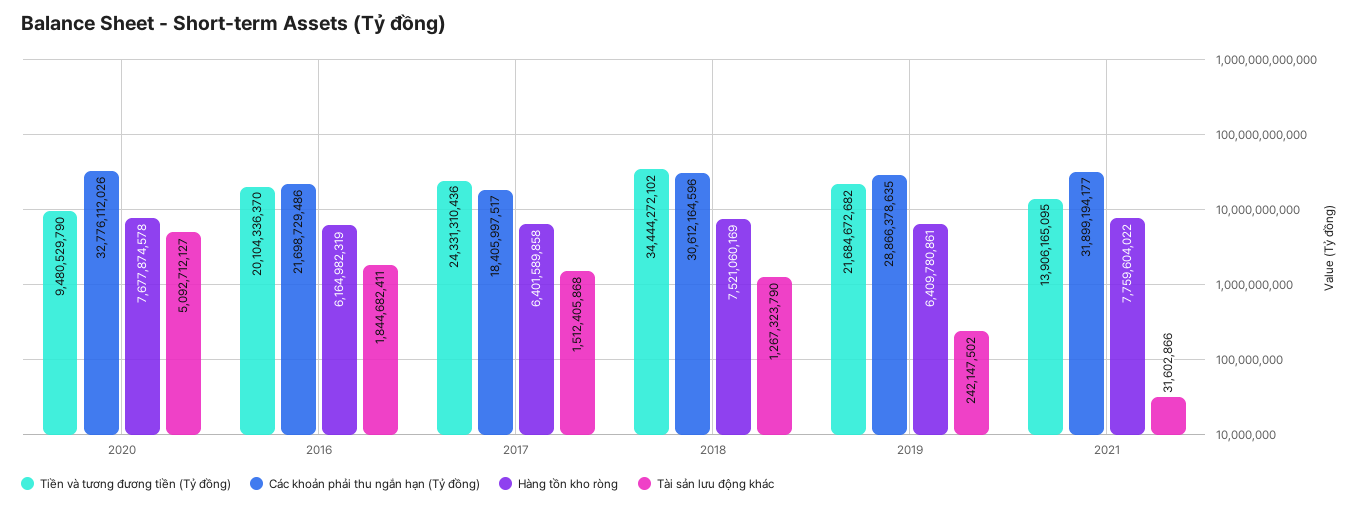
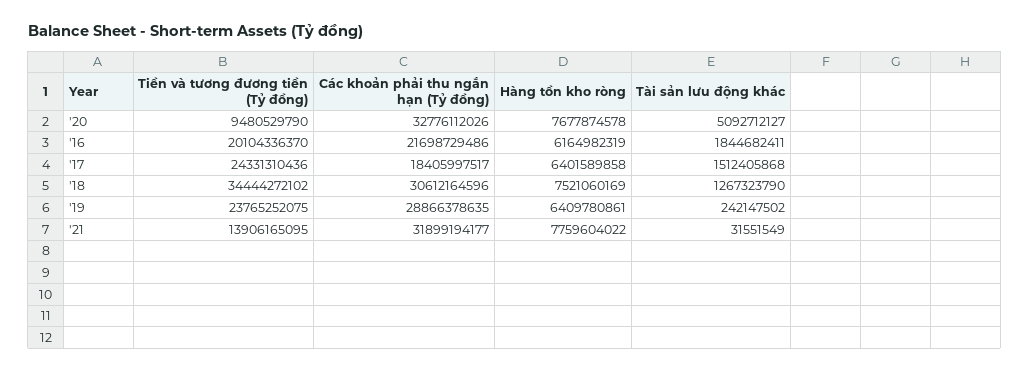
  {
    "Tiền và tương đương tiền (Tỷ đồng)": {
      "2020": 9480529790,
      "2016": 20104336370,
      "2017": 24331310436,
      "2018": 34444272102,
-     "2019": 21684672682,
+     "2019": 23765252075,
      "2021": 13906165095
    },
    "Các khoản phải thu ngắn hạn (Tỷ đồng)": {
      "2020": 32776112026,
      "2016": 21698729486,
      "2017": 18405997517,
      "2018": 30612164596,
      "2019": 28866378635,
      "2021": 31899194177
    },
    "Hàng tồn kho ròng": {
      "2020": 7677874578,
      "2016": 6164982319,
      "2017": 6401589858,
      "2018": 7521060169,
      "2019": 6409780861,
      "2021": 7759604022
    },
    "Tài sản lưu động khác": {
      "2020": 5092712127,
      "2016": 1844682411,
      "2017": 1512405868,
      "2018": 1267323790,
      "2019": 242147502,
-     "2021": 31602866
+     "2021": 31551549
    }
  }

